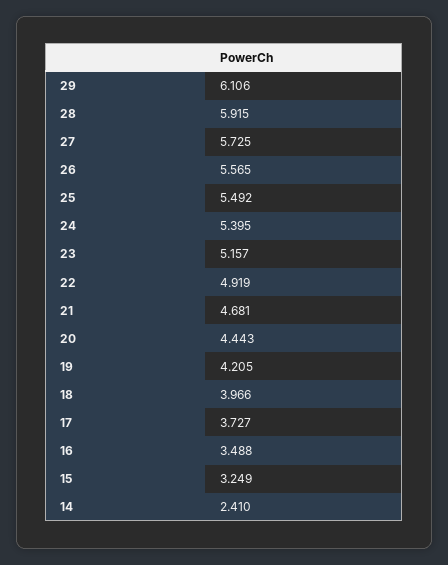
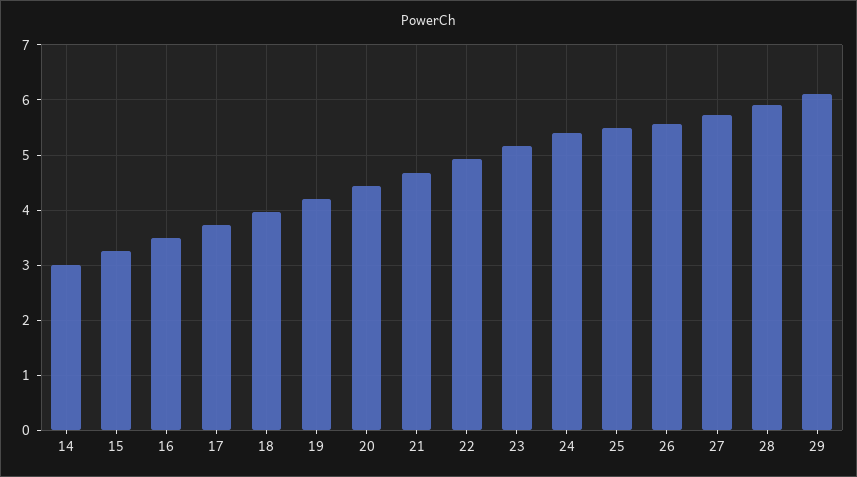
  {
    "29": 6.106,
    "28": 5.915,
    "27": 5.725,
    "26": 5.565,
    "25": 5.492,
    "24": 5.395,
    "23": 5.157,
    "22": 4.919,
    "21": 4.681,
    "20": 4.443,
    "19": 4.205,
    "18": 3.966,
    "17": 3.727,
    "16": 3.488,
    "15": 3.249,
-   "14": 2.41
+   "14": 3
  }

